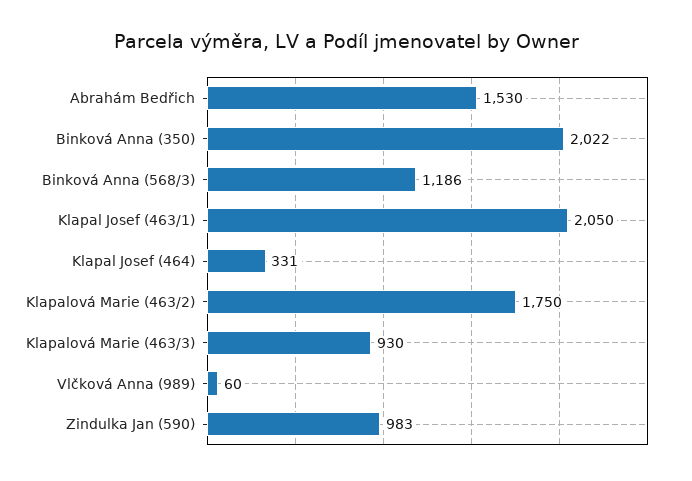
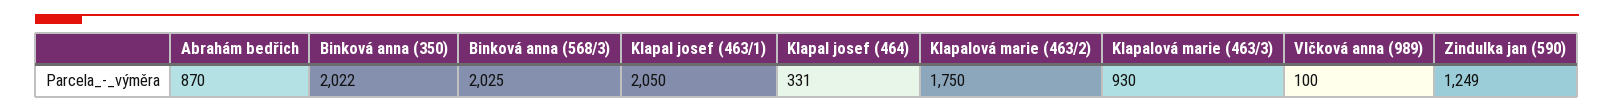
  {
-   "Abrahám Bedřich": 1530,
+   "Abrahám Bedřich": 870,
    "Binková Anna (350)": 2022,
-   "Binková Anna (568/3)": 1186,
+   "Binková Anna (568/3)": 2025,
    "Klapal Josef (463/1)": 2050,
    "Klapal Josef (464)": 331,
    "Klapalová Marie (463/2)": 1750,
    "Klapalová Marie (463/3)": 930,
-   "Vlčková Anna (989)": 60,
+   "Vlčková Anna (989)": 100,
-   "Zindulka Jan (590)": 983
+   "Zindulka Jan (590)": 1249
  }

